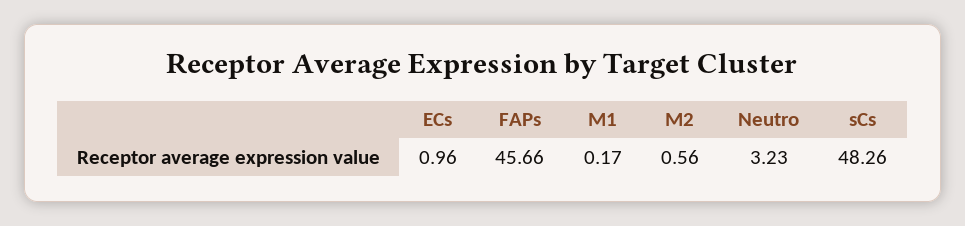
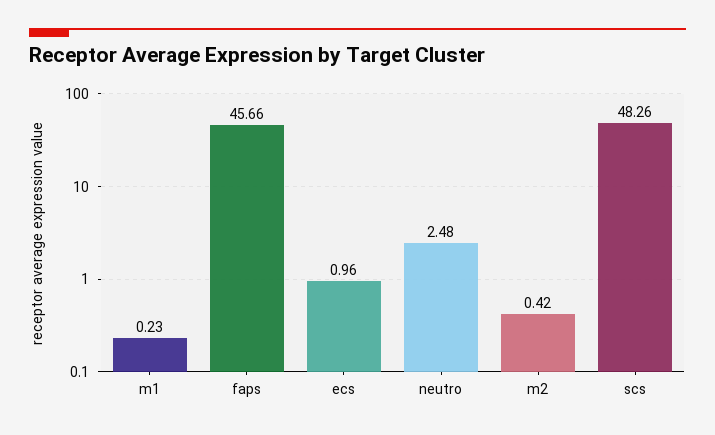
  {
    "ECs": 0.96,
    "FAPs": 45.66,
-   "M1": 0.17,
+   "M1": 0.23,
-   "M2": 0.56,
+   "M2": 0.42,
-   "Neutro": 3.23,
+   "Neutro": 2.48,
    "sCs": 48.26
  }

